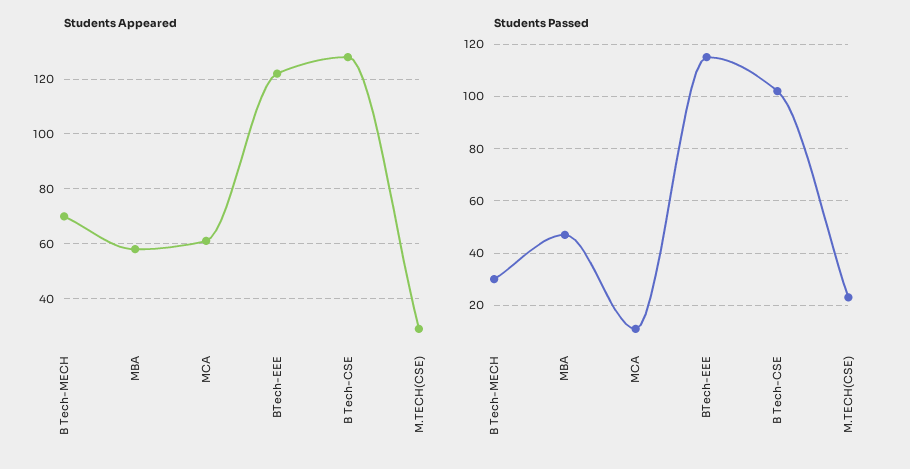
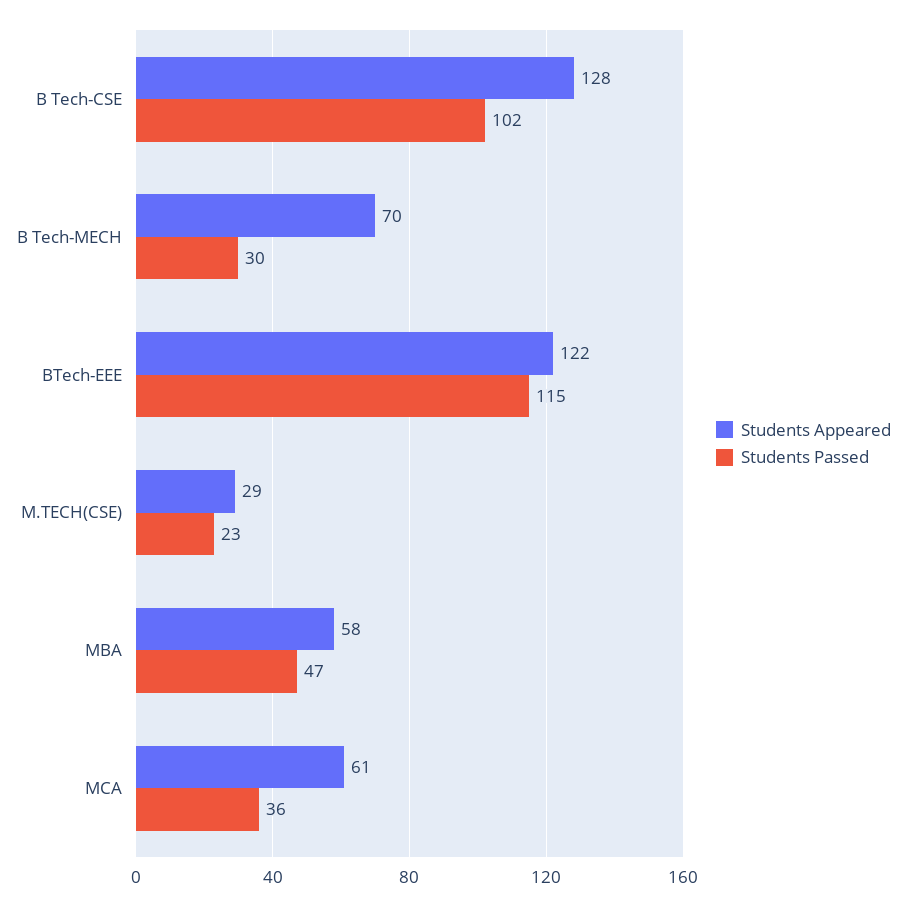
  {
    "Students Appeared": {
      "B Tech-MECH": 70,
      "MBA": 58,
      "MCA": 61,
      "BTech-EEE": 122,
      "B Tech-CSE": 128,
      "M.TECH(CSE)": 29
    },
    "Students Passed": {
      "B Tech-MECH": 30,
      "MBA": 47,
-     "MCA": 10,
+     "MCA": 36,
      "BTech-EEE": 115,
      "B Tech-CSE": 102,
      "M.TECH(CSE)": 23
    }
  }

